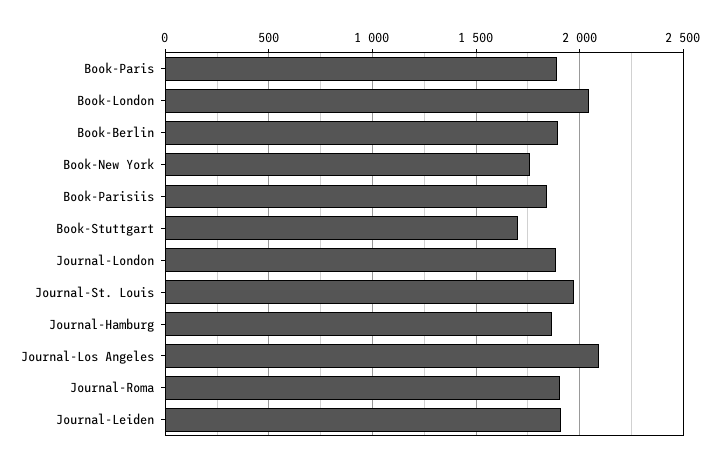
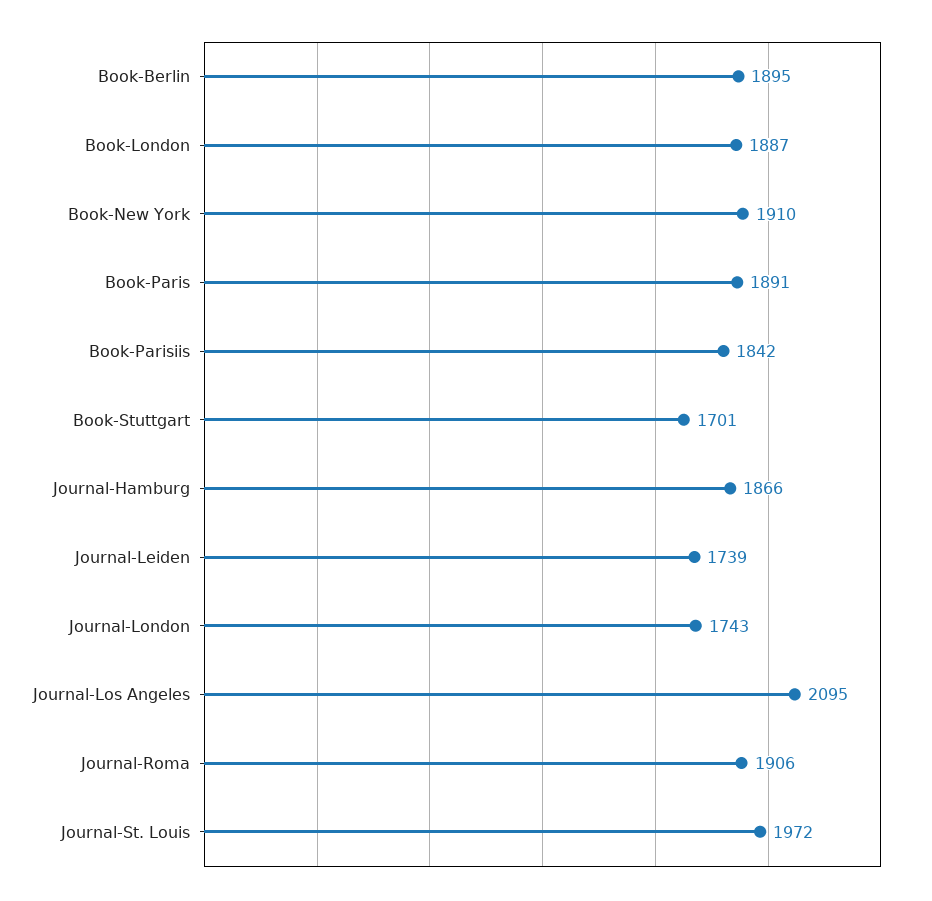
  {
    "Book-Paris": 1891,
-   "Book-London": 2050,
+   "Book-London": 1887,
    "Book-Berlin": 1895,
-   "Book-New York": 1750,
+   "Book-New York": 1910,
    "Book-Parisiis": 1842,
    "Book-Stuttgart": 1701,
-   "Journal-London": 1900,
+   "Journal-London": 1743,
    "Journal-St. Louis": 1972,
    "Journal-Hamburg": 1866,
    "Journal-Los Angeles": 2095,
    "Journal-Roma": 1906,
-   "Journal-Leiden": 1900
+   "Journal-Leiden": 1739
  }

